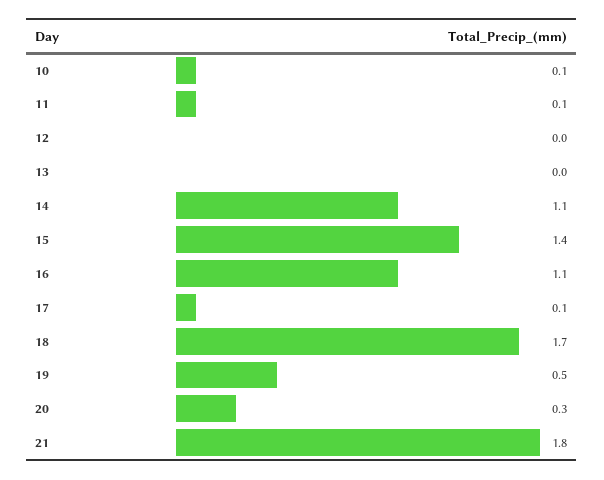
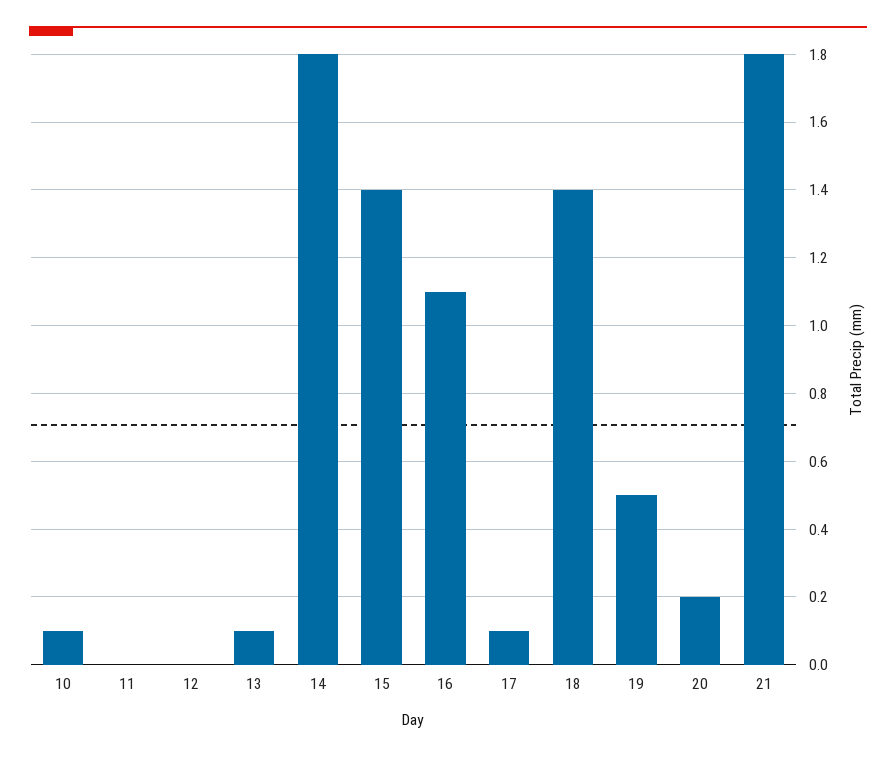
  {
    "10": 0.1,
-   "11": 0.1,
+   "11": 0,
    "12": 0,
-   "13": 0,
+   "13": 0.1,
-   "14": 1.1,
+   "14": 1.8,
    "15": 1.4,
    "16": 1.1,
    "17": 0.1,
-   "18": 1.7,
+   "18": 1.4,
    "19": 0.5,
-   "20": 0.3,
+   "20": 0.2,
    "21": 1.8
  }

